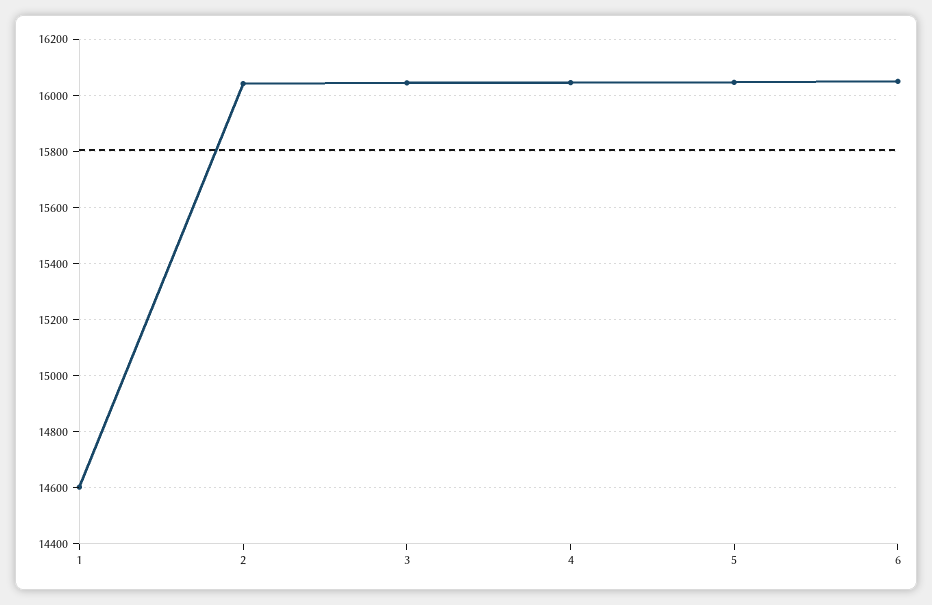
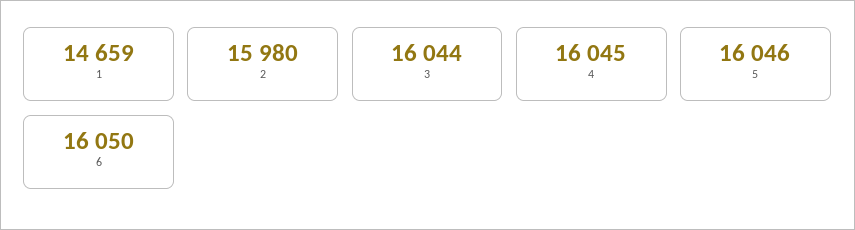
  {
-   "1": 14600,
+   "1": 14659,
-   "2": 16050,
+   "2": 15980,
    "3": 16044,
    "4": 16045,
    "5": 16046,
    "6": 16050
  }

